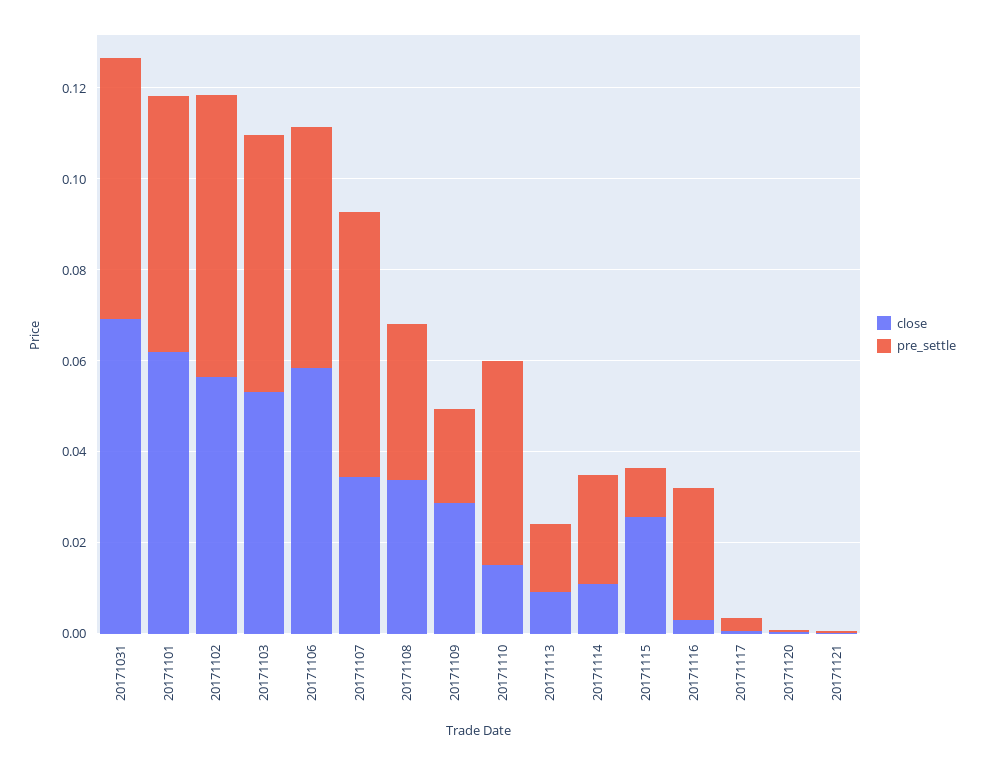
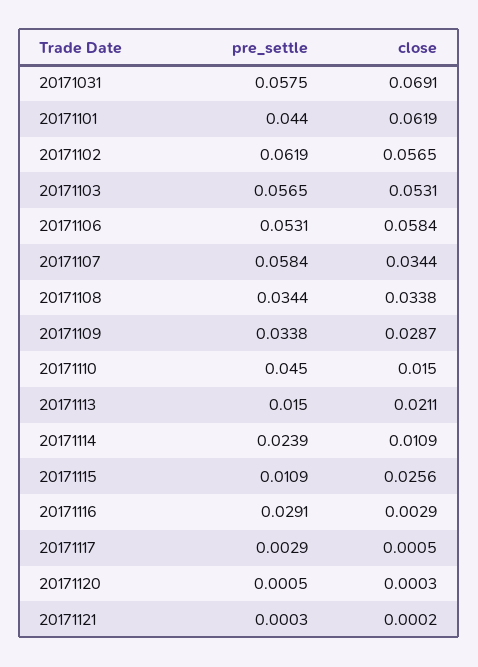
  {
    "close": {
      "20171031": 0.0691,
      "20171101": 0.0619,
      "20171102": 0.0565,
      "20171103": 0.0531,
      "20171106": 0.0584,
      "20171107": 0.0344,
      "20171108": 0.0338,
      "20171109": 0.0287,
      "20171110": 0.015,
-     "20171113": 0.01,
+     "20171113": 0.0211,
      "20171114": 0.0109,
      "20171115": 0.0256,
      "20171116": 0.0029,
      "20171117": 0.0005,
      "20171120": 0.0003,
      "20171121": 0.0002
    },
    "pre_settle": {
      "20171031": 0.0575,
-     "20171101": 0.055,
+     "20171101": 0.044,
      "20171102": 0.0619,
      "20171103": 0.0565,
      "20171106": 0.0531,
      "20171107": 0.0584,
      "20171108": 0.0344,
-     "20171109": 0.02,
+     "20171109": 0.0338,
      "20171110": 0.045,
      "20171113": 0.015,
      "20171114": 0.0239,
      "20171115": 0.0109,
      "20171116": 0.0291,
      "20171117": 0.0029,
      "20171120": 0.0005,
      "20171121": 0.0003
    }
  }

